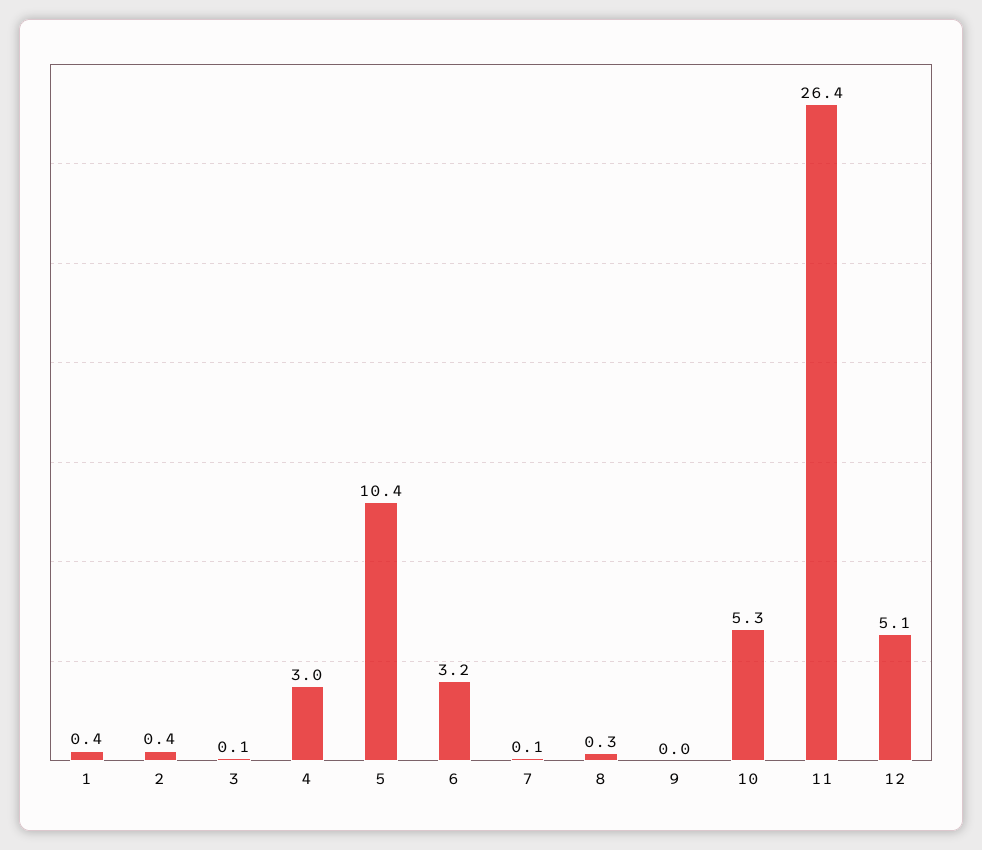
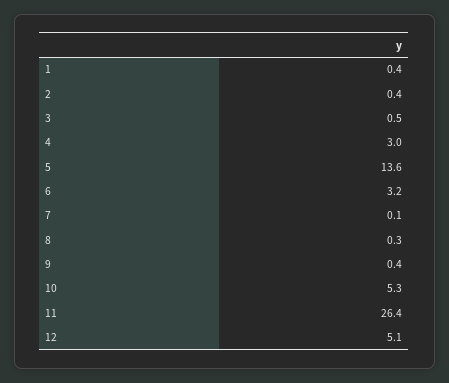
  {
    "1": 0.4,
    "2": 0.4,
-   "3": 0.1,
+   "3": 0.5,
    "4": 3,
-   "5": 10.4,
+   "5": 13.6,
    "6": 3.2,
    "7": 0.1,
    "8": 0.3,
-   "9": 0,
+   "9": 0.4,
    "10": 5.3,
    "11": 26.4,
    "12": 5.1
  }

